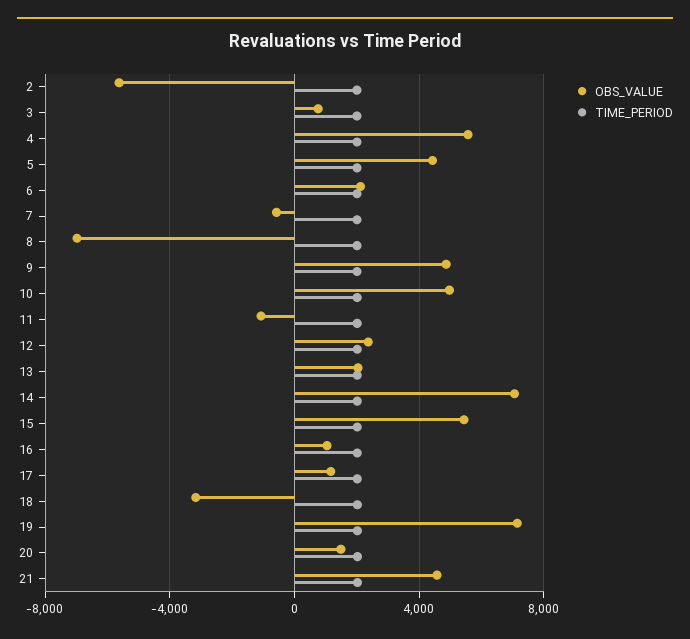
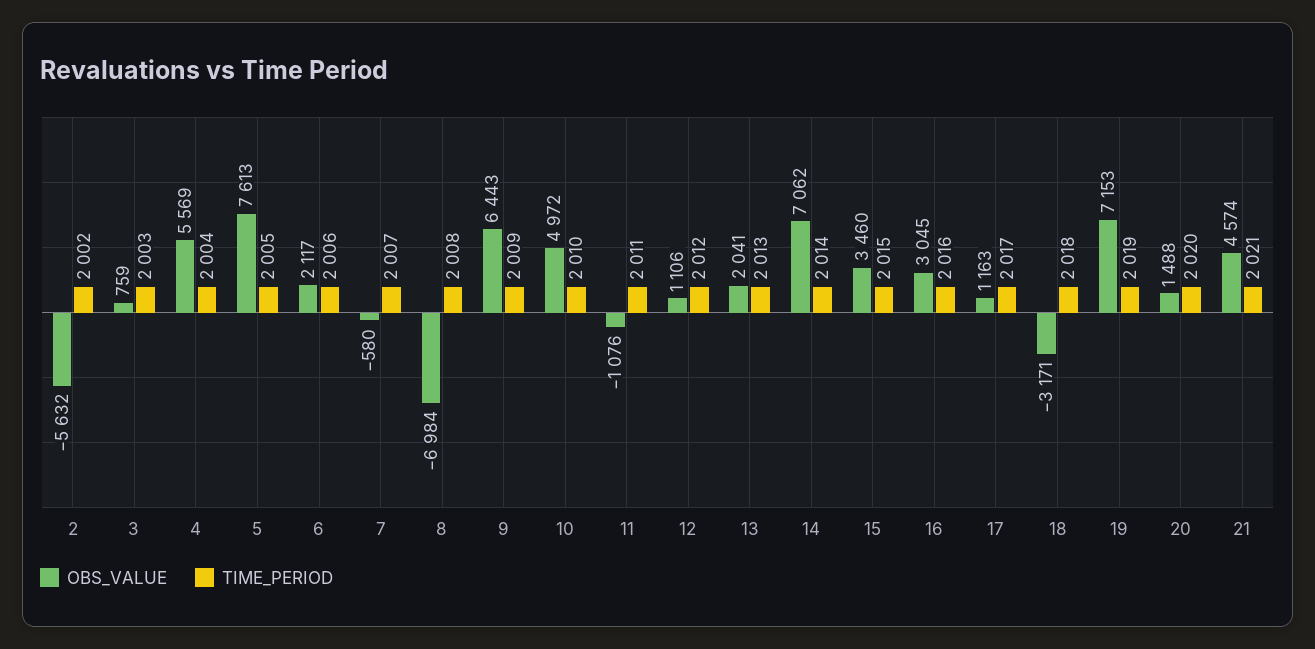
  {
    "OBS_VALUE": {
      "2": -5632,
      "3": 759,
      "4": 5569,
-     "5": 4500,
+     "5": 7613,
      "6": 2117,
      "7": -580,
      "8": -6984,
-     "9": 5000,
+     "9": 6443,
      "10": 4972,
      "11": -1076,
-     "12": 2500,
+     "12": 1106,
      "13": 2041,
      "14": 7062,
-     "15": 5500,
+     "15": 3460,
-     "16": 1000,
+     "16": 3045,
      "17": 1163,
      "18": -3171,
      "19": 7153,
      "20": 1488,
      "21": 4574
    },
    "TIME_PERIOD": {
      "2": 2002,
      "3": 2003,
      "4": 2004,
      "5": 2005,
      "6": 2006,
      "7": 2007,
      "8": 2008,
      "9": 2009,
      "10": 2010,
      "11": 2011,
      "12": 2012,
      "13": 2013,
      "14": 2014,
      "15": 2015,
      "16": 2016,
      "17": 2017,
      "18": 2018,
      "19": 2019,
      "20": 2020,
      "21": 2021
    }
  }

